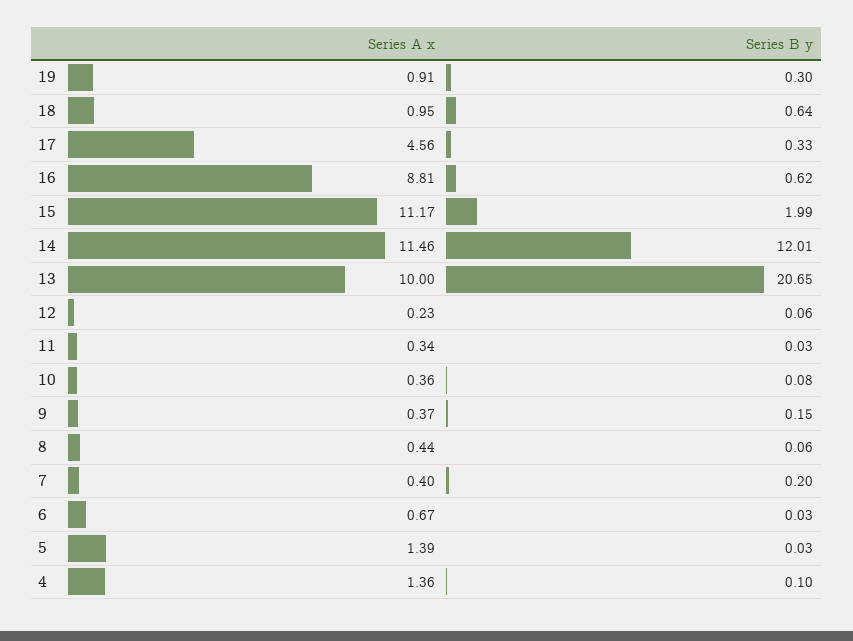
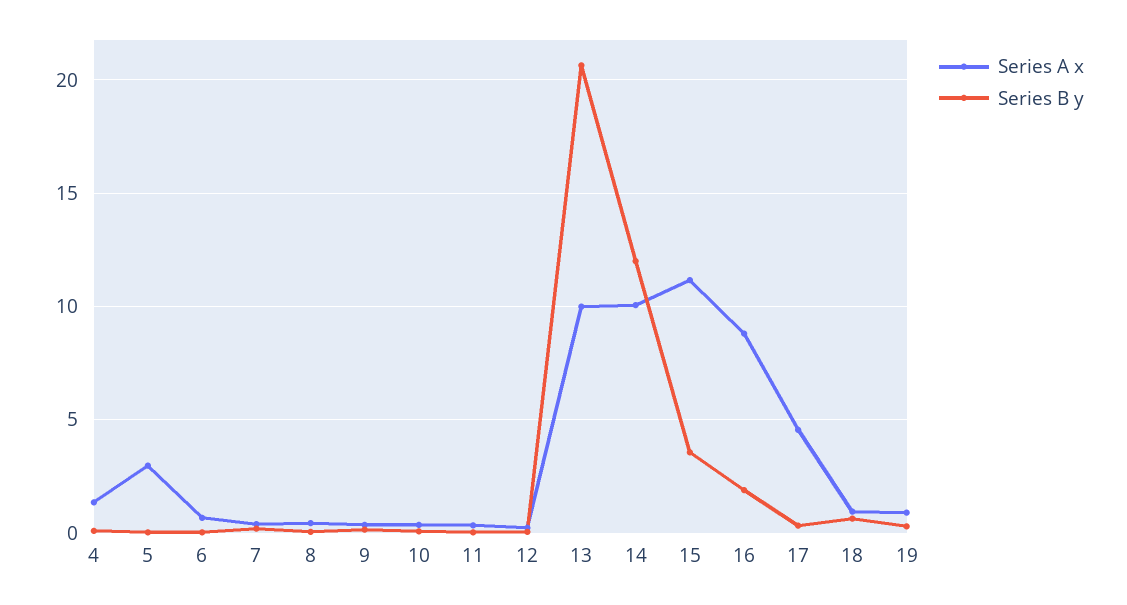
  {
    "Series A x": {
      "19": 0.91,
      "18": 0.95,
      "17": 4.56,
      "16": 8.81,
      "15": 11.17,
-     "14": 11.46,
+     "14": 10,
      "13": 10,
      "12": 0.23,
      "11": 0.34,
      "10": 0.36,
      "9": 0.37,
      "8": 0.44,
      "7": 0.4,
      "6": 0.67,
-     "5": 1.39,
+     "5": 3,
      "4": 1.36
    },
    "Series B y": {
      "19": 0.3,
      "18": 0.64,
      "17": 0.33,
-     "16": 0.62,
+     "16": 2,
-     "15": 1.99,
+     "15": 3.5,
      "14": 12.01,
      "13": 20.65,
      "12": 0.06,
      "11": 0.03,
      "10": 0.08,
      "9": 0.15,
      "8": 0.06,
      "7": 0.2,
      "6": 0.03,
      "5": 0.03,
      "4": 0.1
    }
  }

